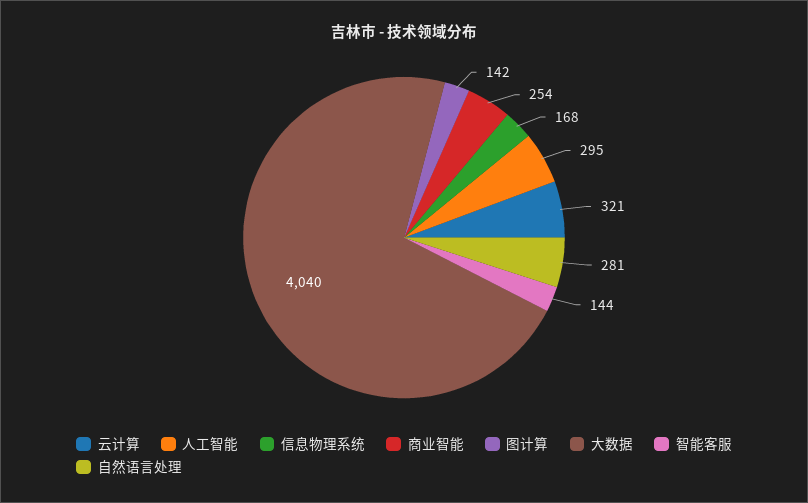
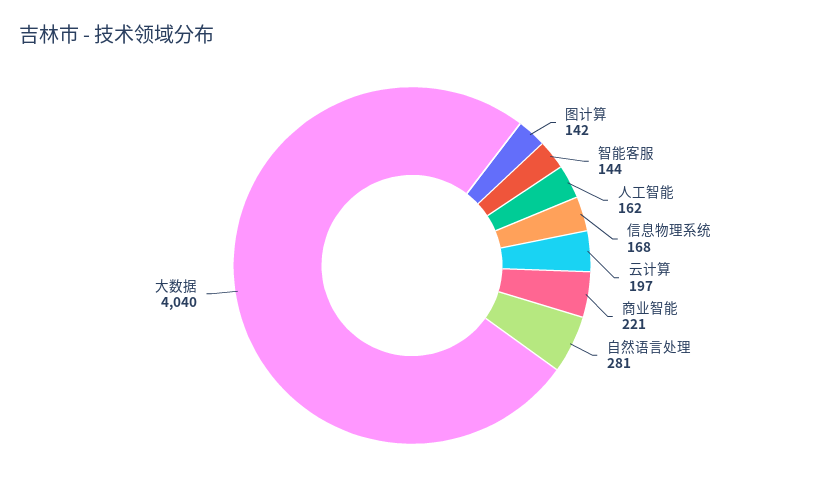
  {
-   "云计算": 321,
+   "云计算": 197,
-   "人工智能": 295,
+   "人工智能": 162,
    "信息物理系统": 168,
-   "商业智能": 254,
+   "商业智能": 221,
    "图计算": 142,
    "大数据": 4040,
    "智能客服": 144,
    "自然语言处理": 281
  }

